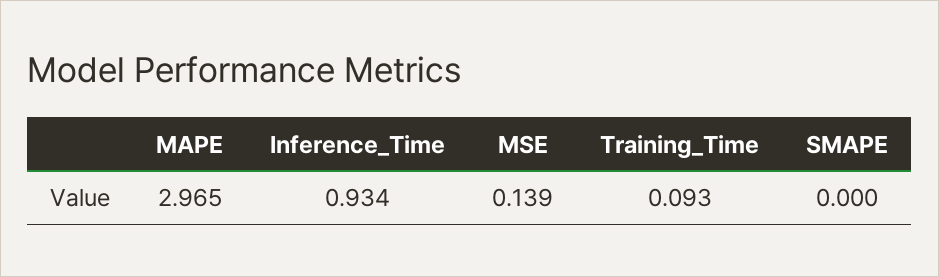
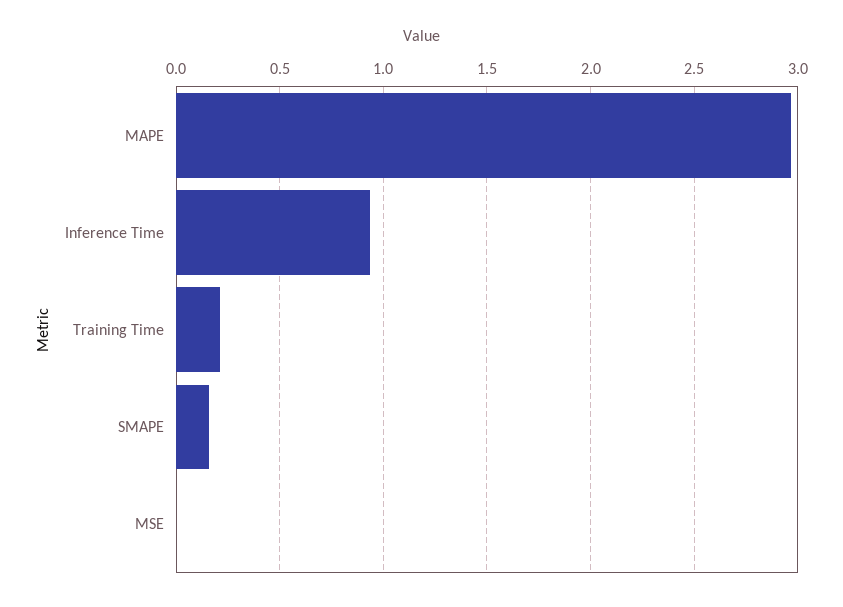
  {
    "MAPE": 2.965,
    "Inference_Time": 0.934,
-   "MSE": 0.139,
+   "MSE": 0,
-   "Training_Time": 0.093,
+   "Training_Time": 0.2,
-   "SMAPE": 0
+   "SMAPE": 0.15
  }

